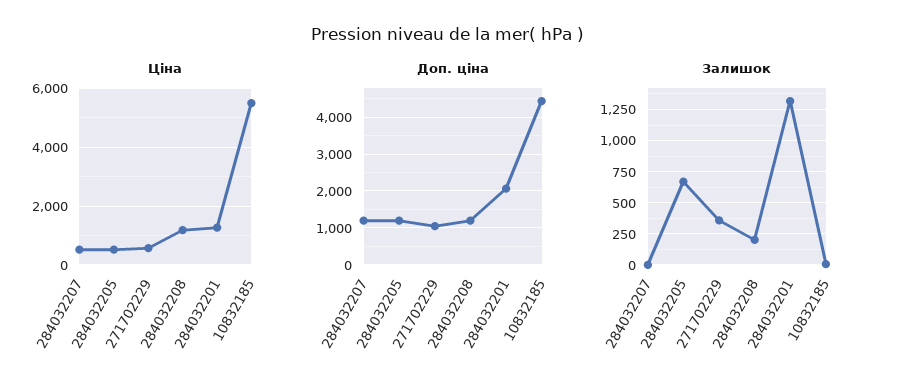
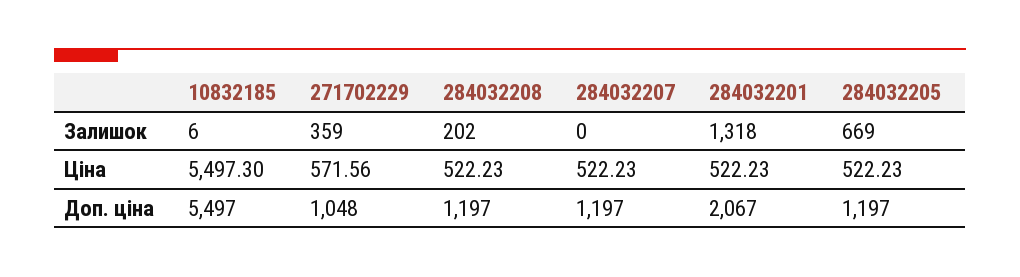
  {
    "Ціна": {
      "284032207": 522.23,
      "284032205": 522.23,
      "271702229": 571.56,
-     "284032208": 1250,
+     "284032208": 522.23,
-     "284032201": 1250,
+     "284032201": 522.23,
      "10832185": 5497.3
    },
    "Доп. ціна": {
      "284032207": 1197,
      "284032205": 1197,
      "271702229": 1048,
      "284032208": 1197,
      "284032201": 2067,
-     "10832185": 4400
+     "10832185": 5497
    },
    "Залишок": {
      "284032207": 0,
      "284032205": 669,
      "271702229": 359,
      "284032208": 202,
      "284032201": 1318,
      "10832185": 6
    }
  }

